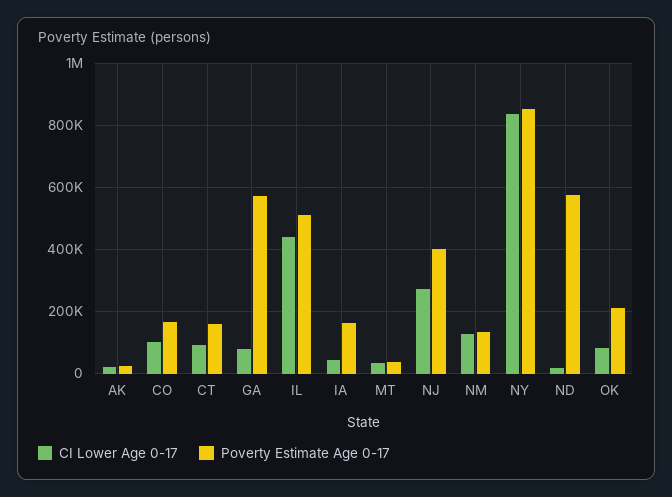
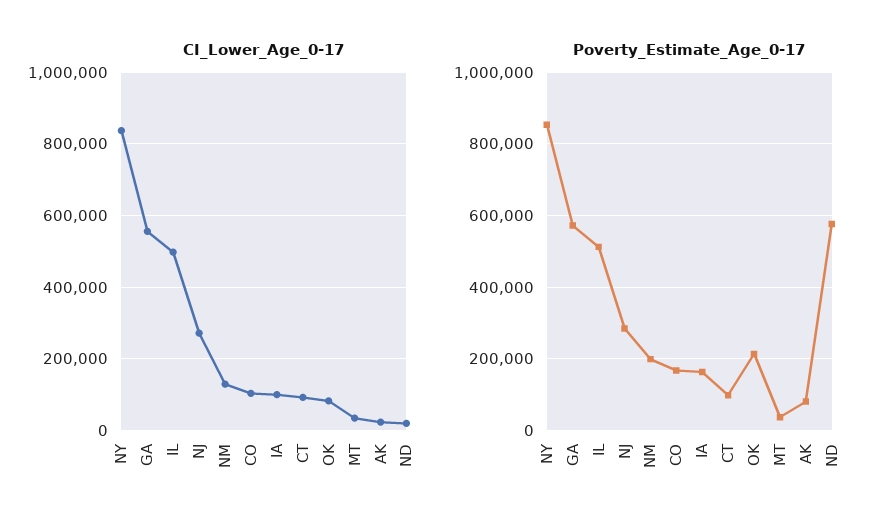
  {
    "CI Lower Age 0-17": {
      "AK": 20000,
      "CO": 100000,
      "CT": 100000,
-     "GA": 80000,
+     "GA": 560000,
-     "IL": 440000,
+     "IL": 500000,
-     "IA": 40000,
+     "IA": 100000,
      "MT": 40000,
      "NJ": 280000,
      "NM": 120000,
      "NY": 840000,
      "ND": 20000,
      "OK": 80000
    },
    "Poverty Estimate Age 0-17": {
-     "AK": 20000,
+     "AK": 80000,
      "CO": 160000,
-     "CT": 160000,
+     "CT": 100000,
      "GA": 580000,
      "IL": 520000,
      "IA": 160000,
      "MT": 40000,
-     "NJ": 400000,
+     "NJ": 280000,
-     "NM": 140000,
+     "NM": 200000,
      "NY": 860000,
      "ND": 580000,
      "OK": 220000
    }
  }

